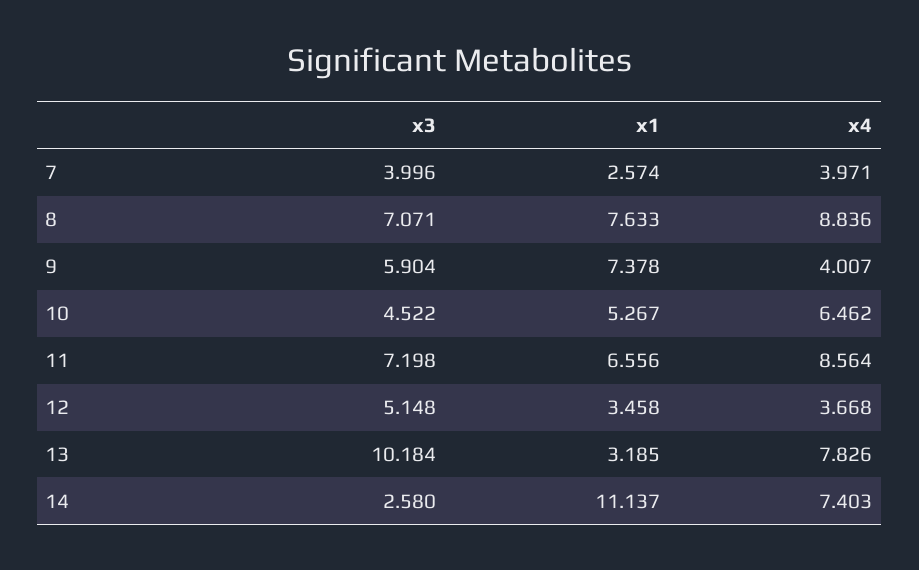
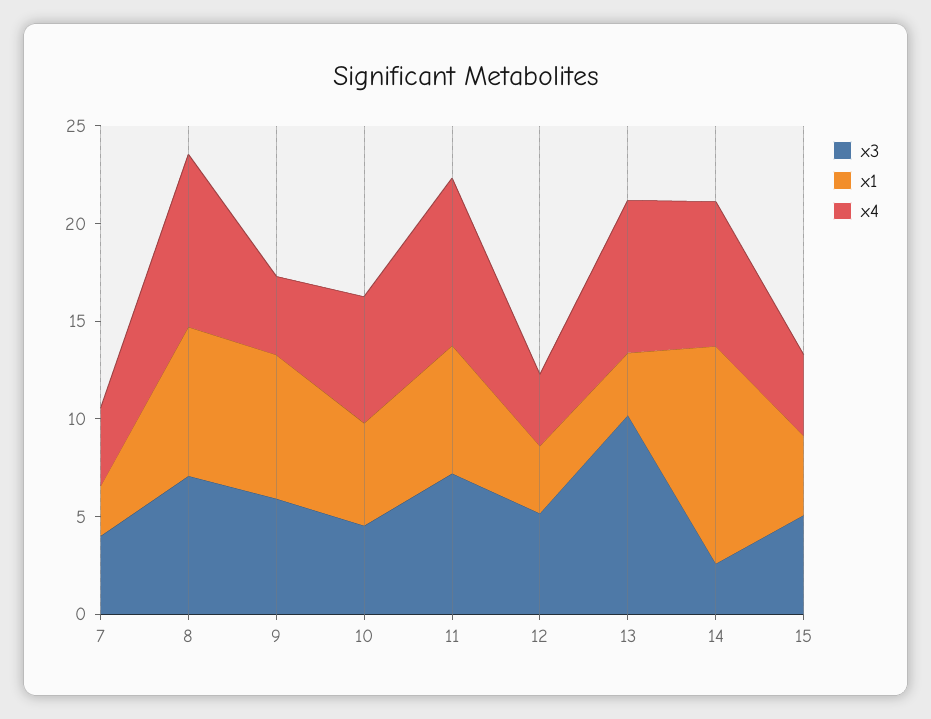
  {
    "x3": {
      "7": 3.996,
      "8": 7.071,
      "9": 5.904,
      "10": 4.522,
      "11": 7.198,
      "12": 5.148,
      "13": 10.184,
-     "14": 2.58
+     "14": 2.58,
+     "15": 5
    },
    "x1": {
      "7": 2.574,
      "8": 7.633,
      "9": 7.378,
      "10": 5.267,
      "11": 6.556,
      "12": 3.458,
      "13": 3.185,
-     "14": 11.137
+     "14": 11.137,
+     "15": 4
    },
    "x4": {
      "7": 3.971,
      "8": 8.836,
      "9": 4.007,
      "10": 6.462,
      "11": 8.564,
      "12": 3.668,
      "13": 7.826,
-     "14": 7.403
+     "14": 7.403,
+     "15": 4
    }
  }

